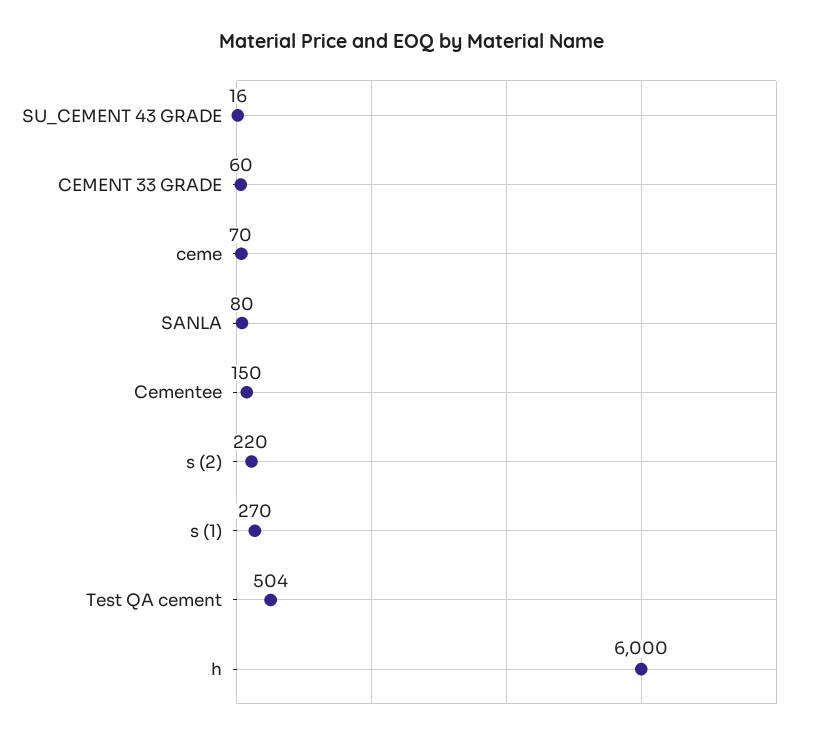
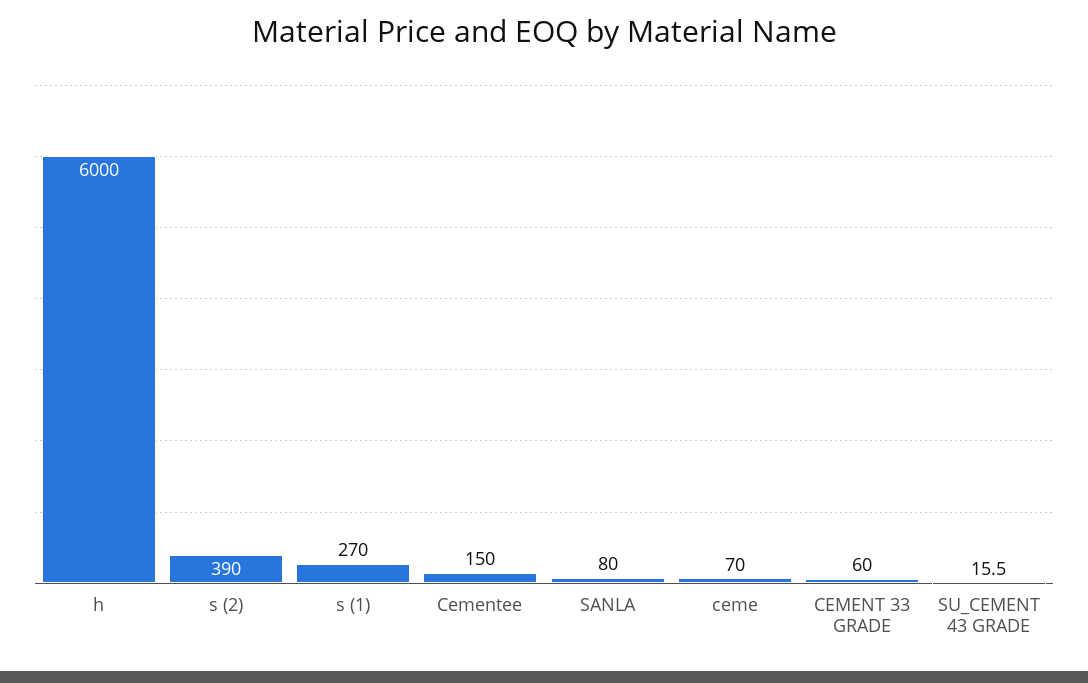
  {
    "SU_CEMENT 43 GRADE": 15.5,
    "CEMENT 33 GRADE": 60,
    "ceme": 70,
    "SANLA": 80,
    "Cementee": 150,
-   "s (2)": 220,
+   "s (2)": 390,
    "s (1)": 270,
-   "Test QA cement": 504,
    "h": 6000
  }

